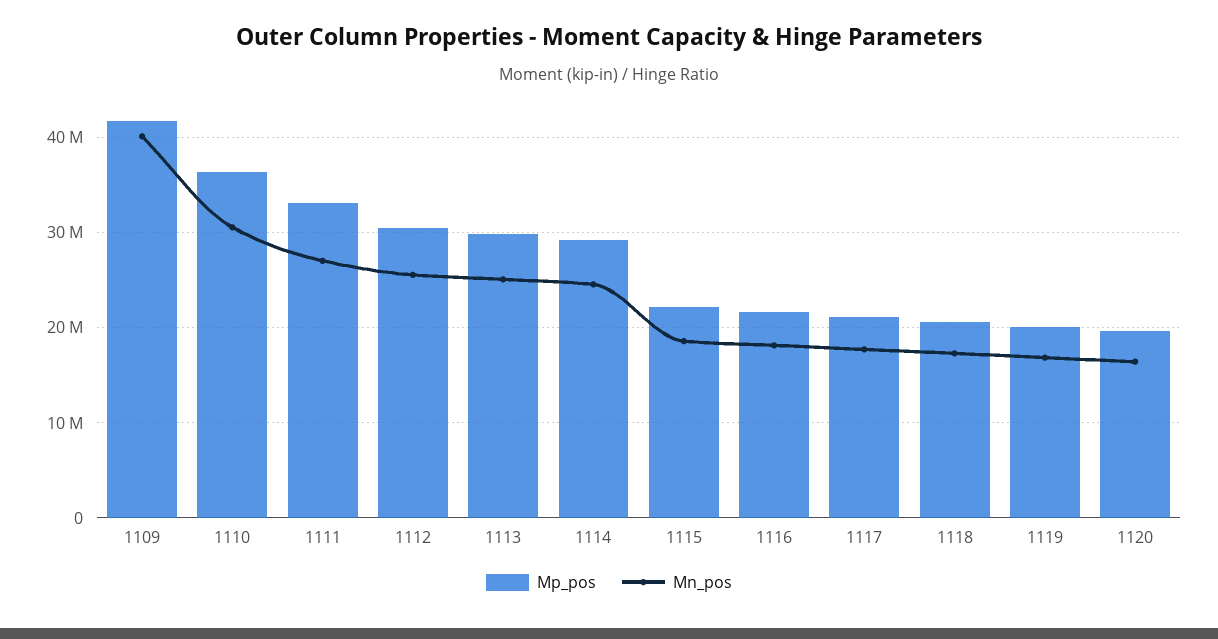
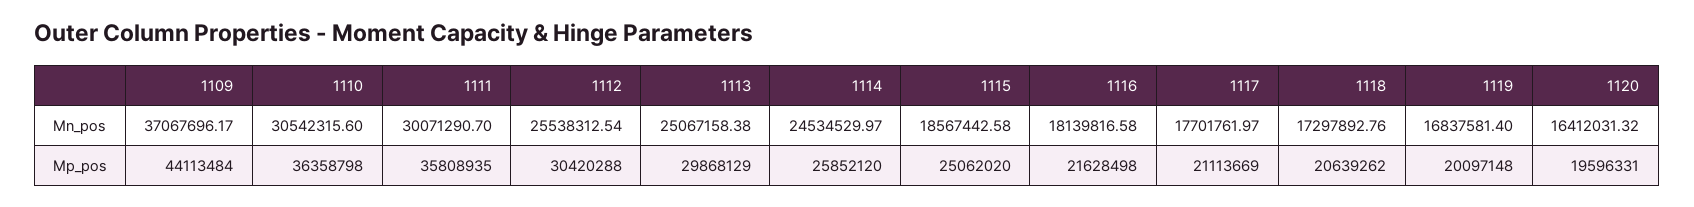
  {
    "Mp_pos": {
-     "1109": 42000000,
+     "1109": 44113484,
      "1110": 36358798,
-     "1111": 33000000,
+     "1111": 35808935,
      "1112": 30420288,
      "1113": 29868129,
-     "1114": 29000000,
+     "1114": 25852120,
-     "1115": 22000000,
+     "1115": 25062020,
      "1116": 21628498,
      "1117": 21113669,
      "1118": 20639262,
      "1119": 20097148,
      "1120": 19596331
    },
    "Mn_pos": {
-     "1109": 40000000,
+     "1109": 37067696.17,
      "1110": 30542315.6,
-     "1111": 27000000,
+     "1111": 30071290.7,
      "1112": 25538312.54,
      "1113": 25067158.38,
      "1114": 24534529.97,
      "1115": 18567442.58,
      "1116": 18139816.58,
      "1117": 17701761.97,
      "1118": 17297892.76,
      "1119": 16837581.4,
      "1120": 16412031.32
    }
  }

